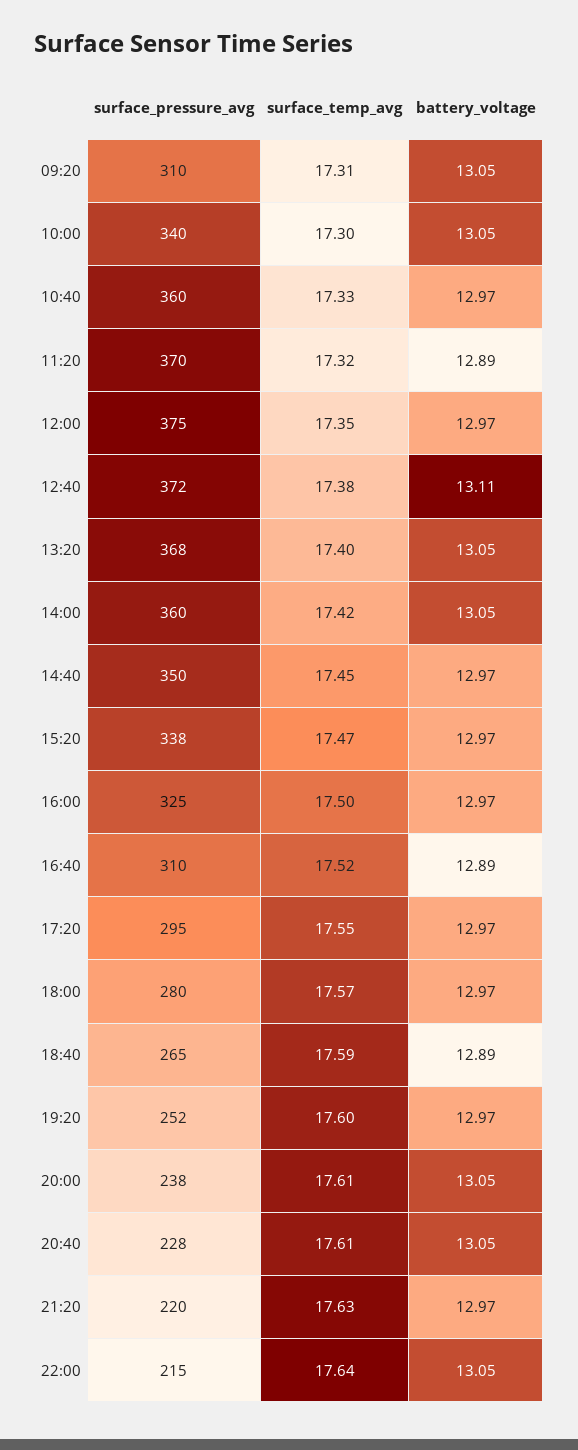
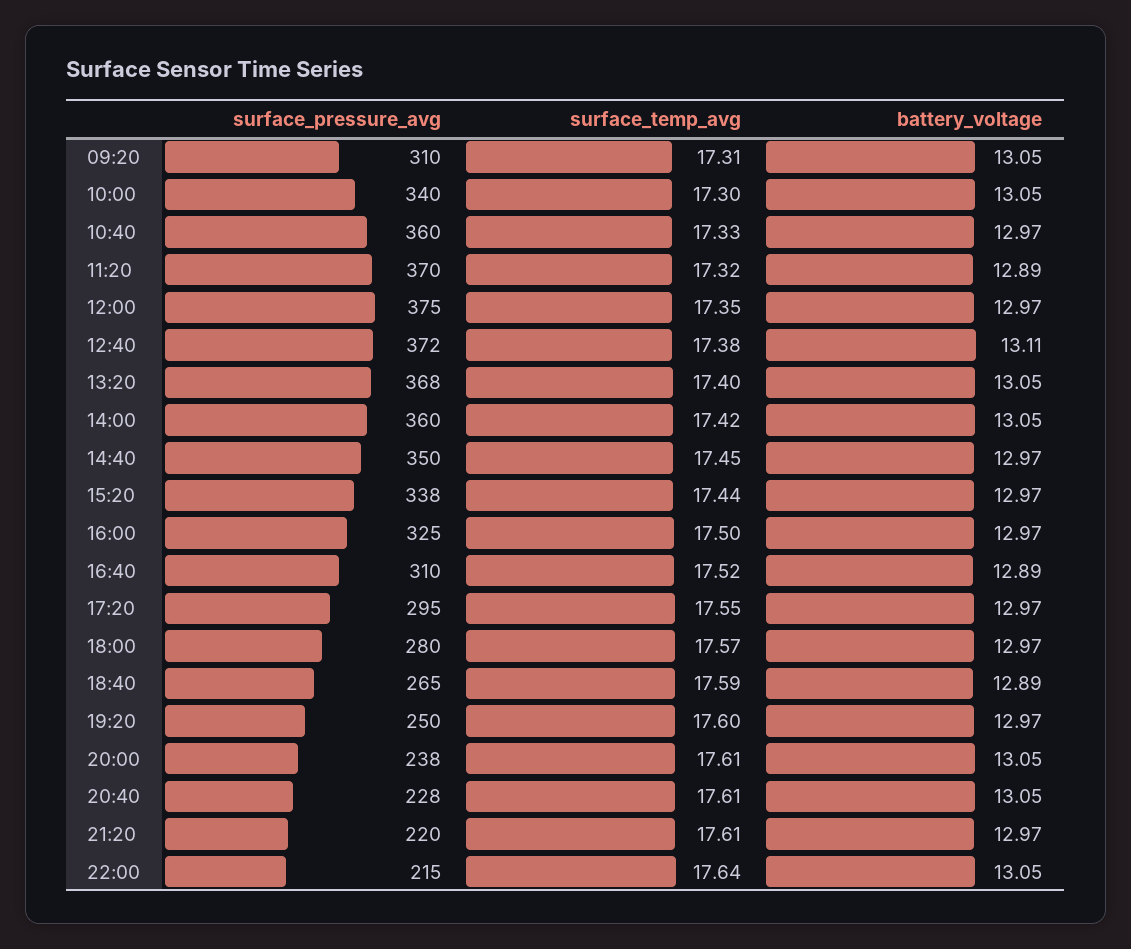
  {
    "surface_pressure_avg": {
      "09:20": 310,
      "10:00": 340,
      "10:40": 360,
      "11:20": 370,
      "12:00": 375,
      "12:40": 372,
      "13:20": 368,
      "14:00": 360,
      "14:40": 350,
      "15:20": 338,
      "16:00": 325,
      "16:40": 310,
      "17:20": 295,
      "18:00": 280,
      "18:40": 265,
-     "19:20": 252,
+     "19:20": 250,
      "20:00": 238,
      "20:40": 228,
      "21:20": 220,
      "22:00": 215
    },
    "surface_temp_avg": {
      "09:20": 17.31,
      "10:00": 17.3,
      "10:40": 17.33,
      "11:20": 17.32,
      "12:00": 17.35,
      "12:40": 17.38,
      "13:20": 17.4,
      "14:00": 17.42,
      "14:40": 17.45,
-     "15:20": 17.47,
+     "15:20": 17.44,
      "16:00": 17.5,
      "16:40": 17.52,
      "17:20": 17.55,
      "18:00": 17.57,
      "18:40": 17.59,
      "19:20": 17.6,
      "20:00": 17.61,
      "20:40": 17.61,
-     "21:20": 17.63,
+     "21:20": 17.61,
      "22:00": 17.64
    },
    "battery_voltage": {
      "09:20": 13.05,
      "10:00": 13.05,
      "10:40": 12.97,
      "11:20": 12.89,
      "12:00": 12.97,
      "12:40": 13.11,
      "13:20": 13.05,
      "14:00": 13.05,
      "14:40": 12.97,
      "15:20": 12.97,
      "16:00": 12.97,
      "16:40": 12.89,
      "17:20": 12.97,
      "18:00": 12.97,
      "18:40": 12.89,
      "19:20": 12.97,
      "20:00": 13.05,
      "20:40": 13.05,
      "21:20": 12.97,
      "22:00": 13.05
    }
  }

